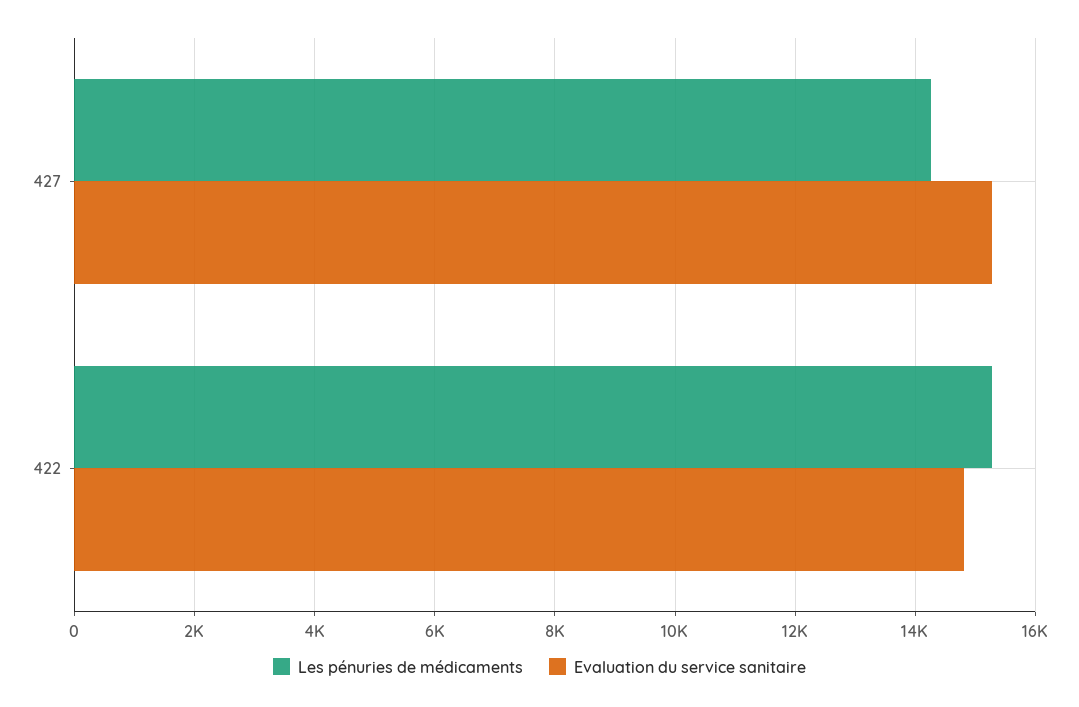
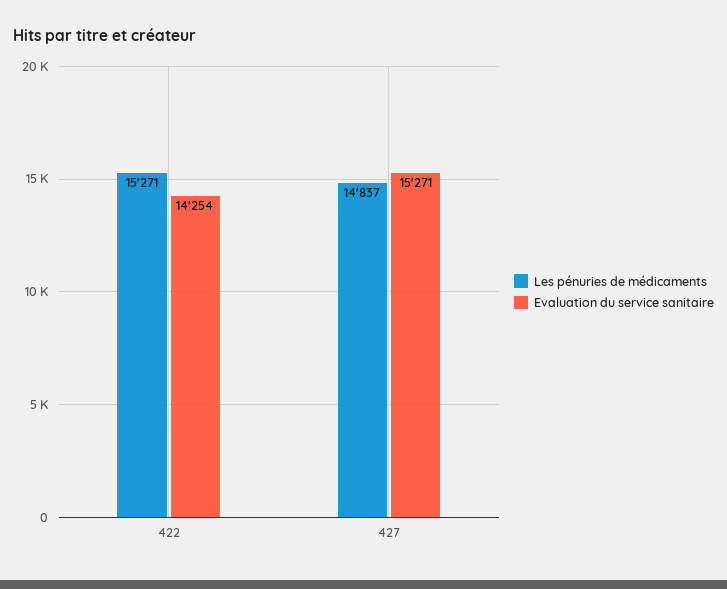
  {
    "Les pénuries de médicaments": {
-     "427": 14200,
+     "427": 14837,
      "422": 15271
    },
    "Evaluation du service sanitaire": {
      "427": 15271,
-     "422": 14800
+     "422": 14254
    }
  }

